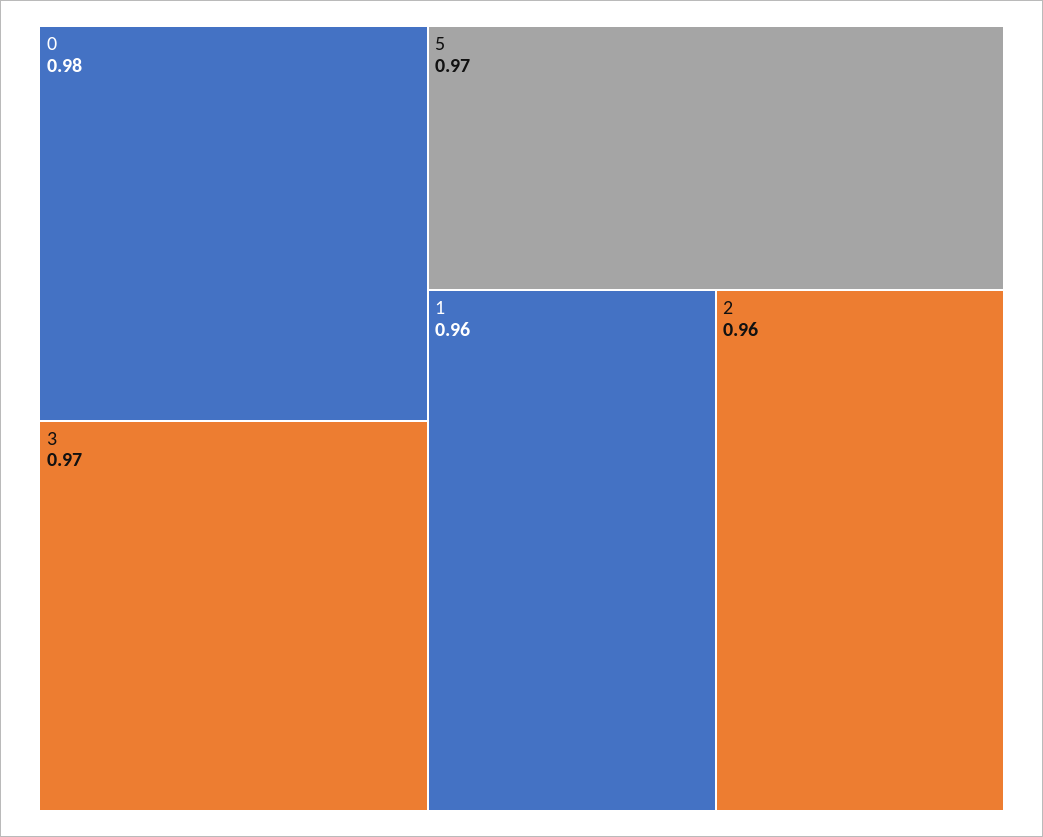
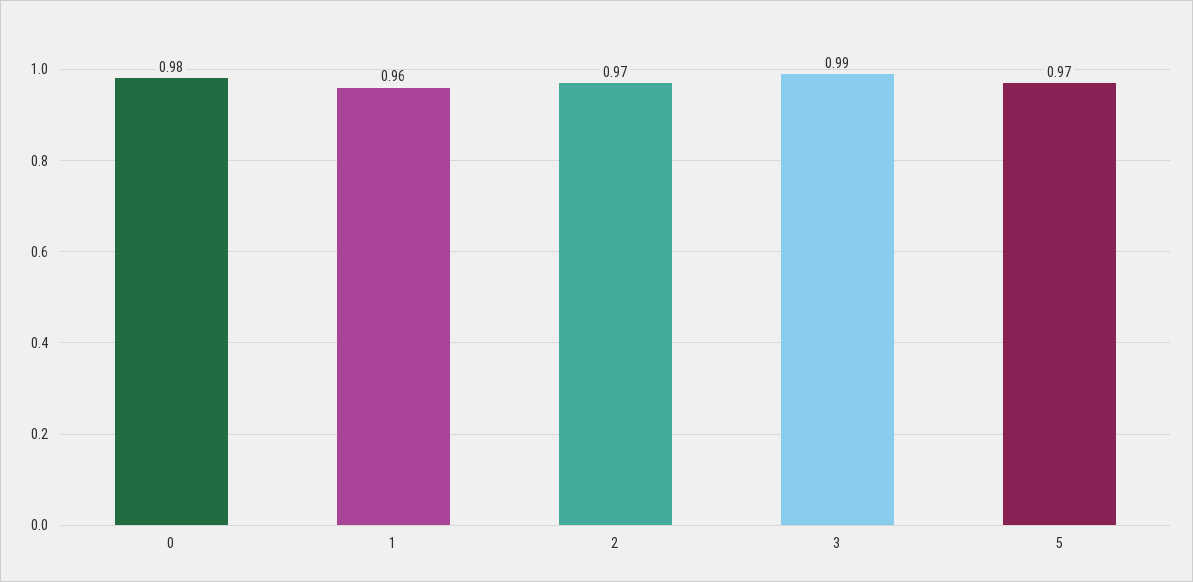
  {
    "0": 0.98,
-   "3": 0.97,
+   "3": 0.99,
    "5": 0.97,
    "1": 0.96,
-   "2": 0.96
+   "2": 0.97
  }

